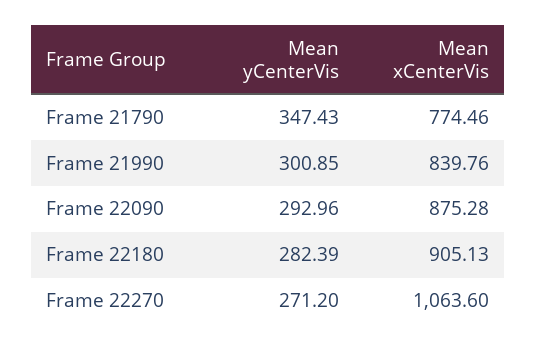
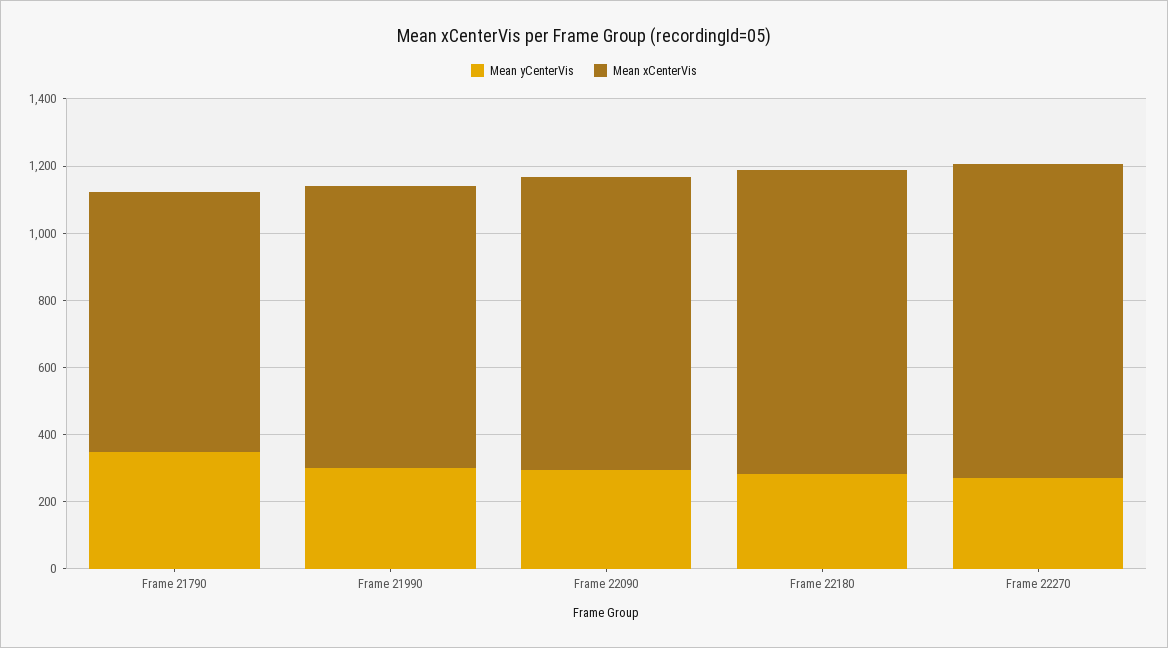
  {
    "Mean yCenterVis": {
      "Frame 21790": 347.43,
      "Frame 21990": 300.85,
      "Frame 22090": 292.96,
      "Frame 22180": 282.39,
      "Frame 22270": 271.2
    },
    "Mean xCenterVis": {
      "Frame 21790": 774.46,
      "Frame 21990": 839.76,
      "Frame 22090": 875.28,
      "Frame 22180": 905.13,
-     "Frame 22270": 1063.6
+     "Frame 22270": 950
    }
  }

